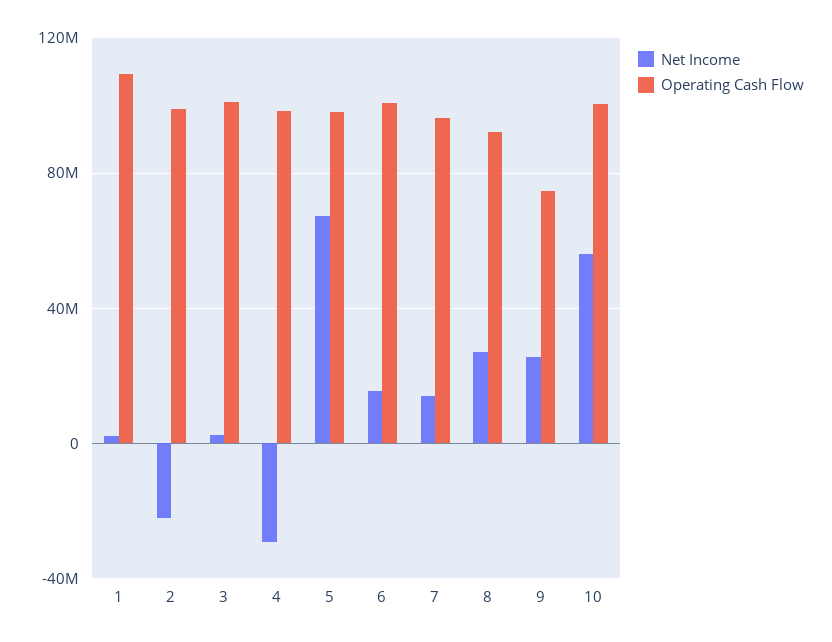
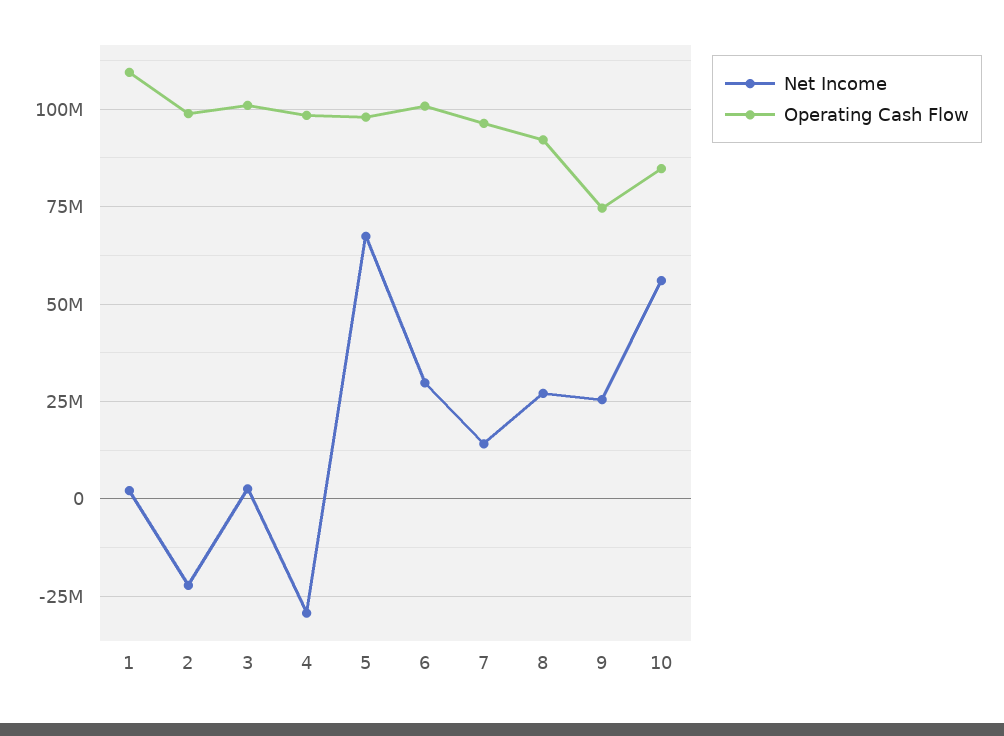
  {
    "Net Income": {
      "1": 2500000,
      "2": -22500000,
      "3": 2500000,
      "4": -30000000,
      "5": 67500000,
-     "6": 15000000,
+     "6": 30000000,
      "7": 15000000,
      "8": 27500000,
      "9": 25000000,
      "10": 55000000
    },
    "Operating Cash Flow": {
      "1": 110000000,
      "2": 100000000,
      "3": 100000000,
      "4": 97500000,
      "5": 97500000,
      "6": 100000000,
      "7": 97500000,
      "8": 92500000,
      "9": 75000000,
-     "10": 100000000
+     "10": 85000000
    }
  }

